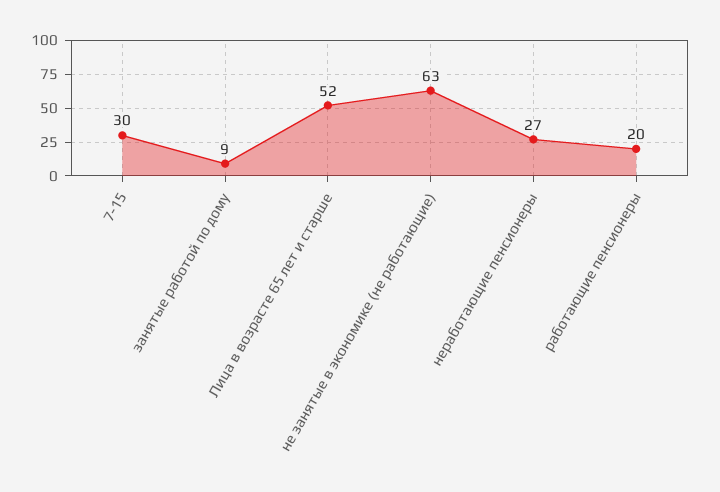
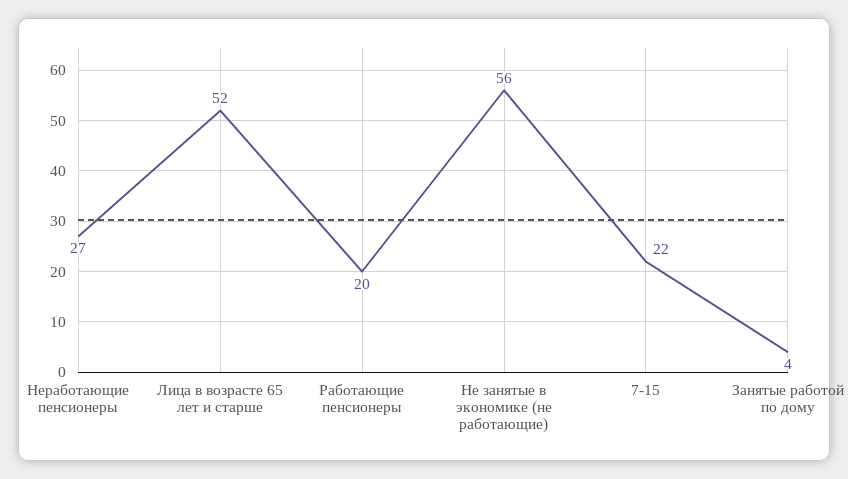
  {
-   "7-15": 30,
+   "7-15": 22,
-   "занятые работой по дому": 9,
+   "занятые работой по дому": 4,
    "Лица в возрасте 65 лет и старше": 52,
-   "не занятые в экономике (не работающие)": 63,
+   "не занятые в экономике (не работающие)": 56,
    "неработающие пенсионеры": 27,
    "работающие пенсионеры": 20
  }

